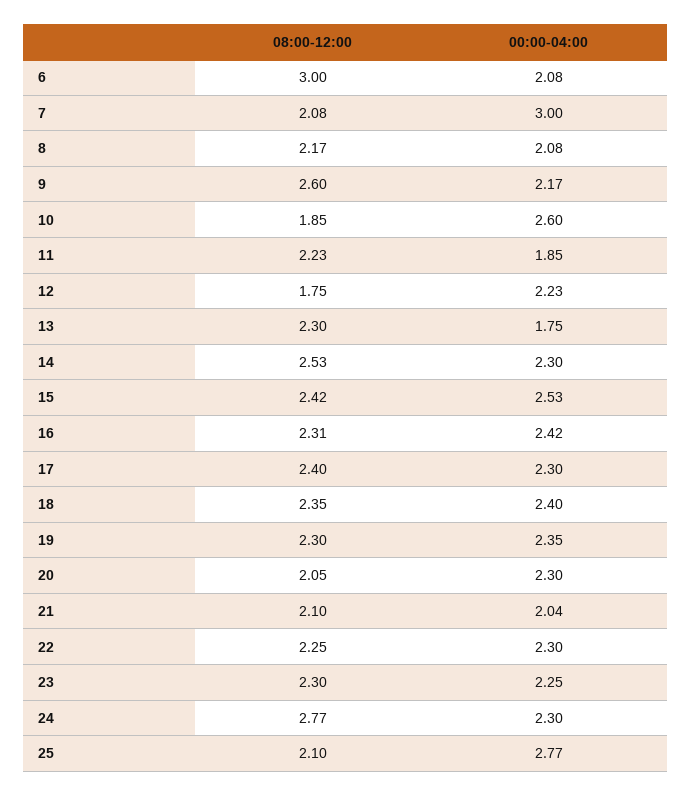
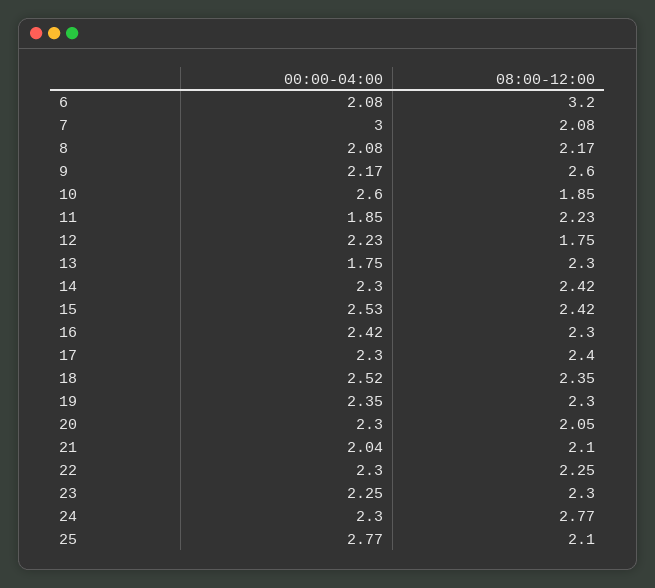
  {
    "08:00-12:00": {
-     "6": 3,
+     "6": 3.2,
      "7": 2.08,
      "8": 2.17,
      "9": 2.6,
      "10": 1.85,
      "11": 2.23,
      "12": 1.75,
      "13": 2.3,
-     "14": 2.53,
+     "14": 2.42,
      "15": 2.42,
-     "16": 2.31,
+     "16": 2.3,
      "17": 2.4,
      "18": 2.35,
      "19": 2.3,
      "20": 2.05,
      "21": 2.1,
      "22": 2.25,
      "23": 2.3,
      "24": 2.77,
      "25": 2.1
    },
    "00:00-04:00": {
      "6": 2.08,
      "7": 3,
      "8": 2.08,
      "9": 2.17,
      "10": 2.6,
      "11": 1.85,
      "12": 2.23,
      "13": 1.75,
      "14": 2.3,
      "15": 2.53,
      "16": 2.42,
      "17": 2.3,
-     "18": 2.4,
+     "18": 2.52,
      "19": 2.35,
      "20": 2.3,
      "21": 2.04,
      "22": 2.3,
      "23": 2.25,
      "24": 2.3,
      "25": 2.77
    }
  }

